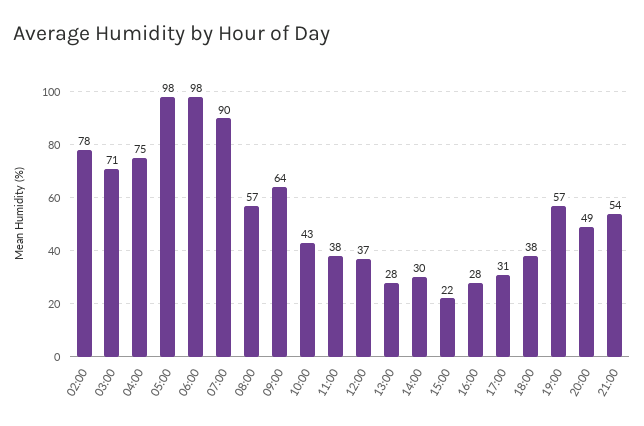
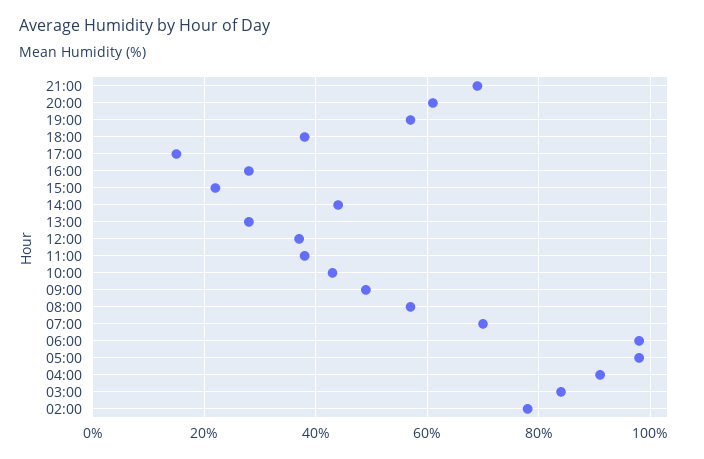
  {
    "02:00": 78,
-   "03:00": 71,
+   "03:00": 85,
-   "04:00": 75,
+   "04:00": 90,
    "05:00": 98,
    "06:00": 98,
-   "07:00": 90,
+   "07:00": 70,
    "08:00": 57,
-   "09:00": 64,
+   "09:00": 50,
    "10:00": 43,
    "11:00": 38,
    "12:00": 37,
    "13:00": 28,
-   "14:00": 30,
+   "14:00": 45,
    "15:00": 22,
    "16:00": 28,
-   "17:00": 31,
+   "17:00": 15,
    "18:00": 38,
    "19:00": 57,
-   "20:00": 49,
+   "20:00": 60,
-   "21:00": 54
+   "21:00": 70
  }

